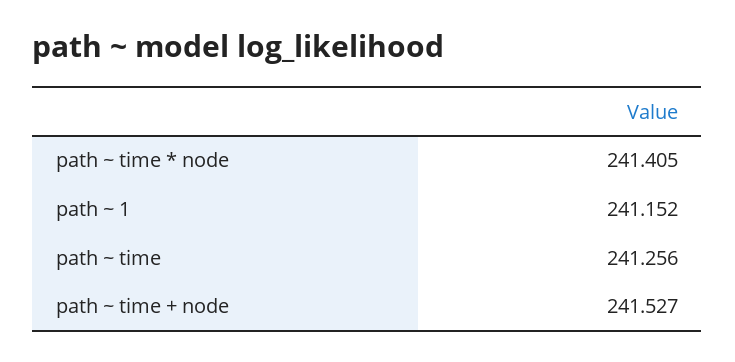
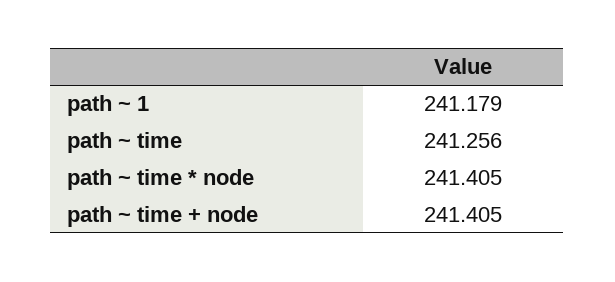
  {
    "path ~ time * node": 241.405,
-   "path ~ 1": 241.152,
+   "path ~ 1": 241.179,
    "path ~ time": 241.256,
-   "path ~ time + node": 241.527
+   "path ~ time + node": 241.405
  }

